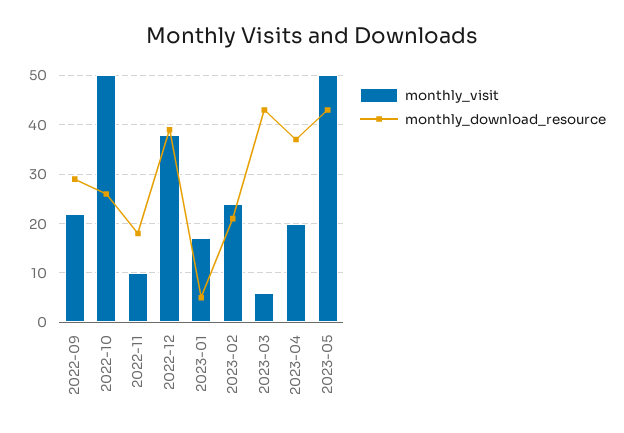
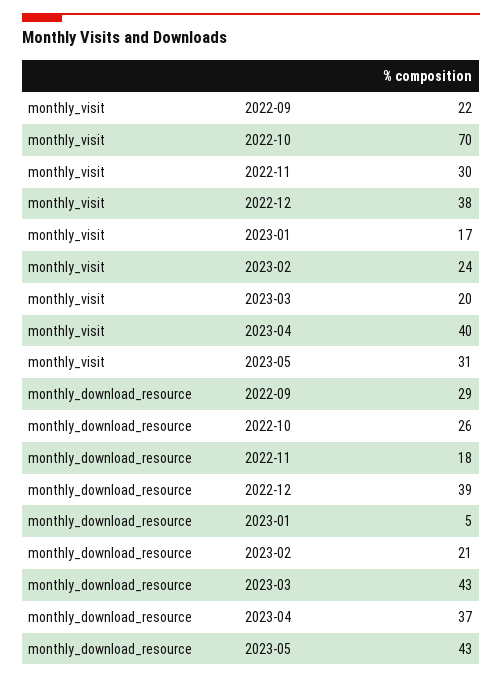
  {
    "monthly_visit": {
      "2022-09": 22,
-     "2022-10": 50,
+     "2022-10": 70,
-     "2022-11": 10,
+     "2022-11": 30,
      "2022-12": 38,
      "2023-01": 17,
      "2023-02": 24,
-     "2023-03": 5,
+     "2023-03": 20,
-     "2023-04": 20,
+     "2023-04": 40,
-     "2023-05": 50
+     "2023-05": 31
    },
    "monthly_download_resource": {
      "2022-09": 29,
      "2022-10": 26,
      "2022-11": 18,
      "2022-12": 39,
      "2023-01": 5,
      "2023-02": 21,
      "2023-03": 43,
      "2023-04": 37,
      "2023-05": 43
    }
  }

